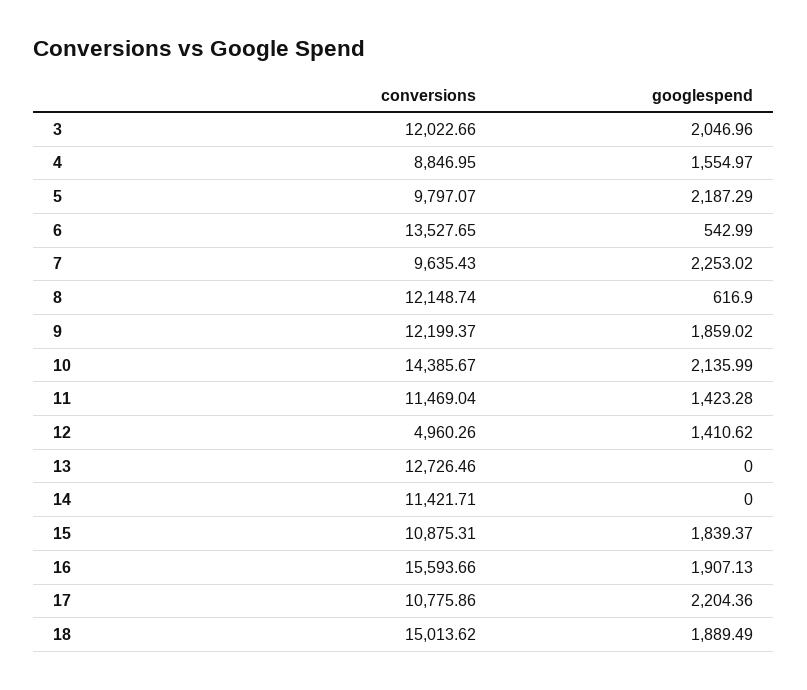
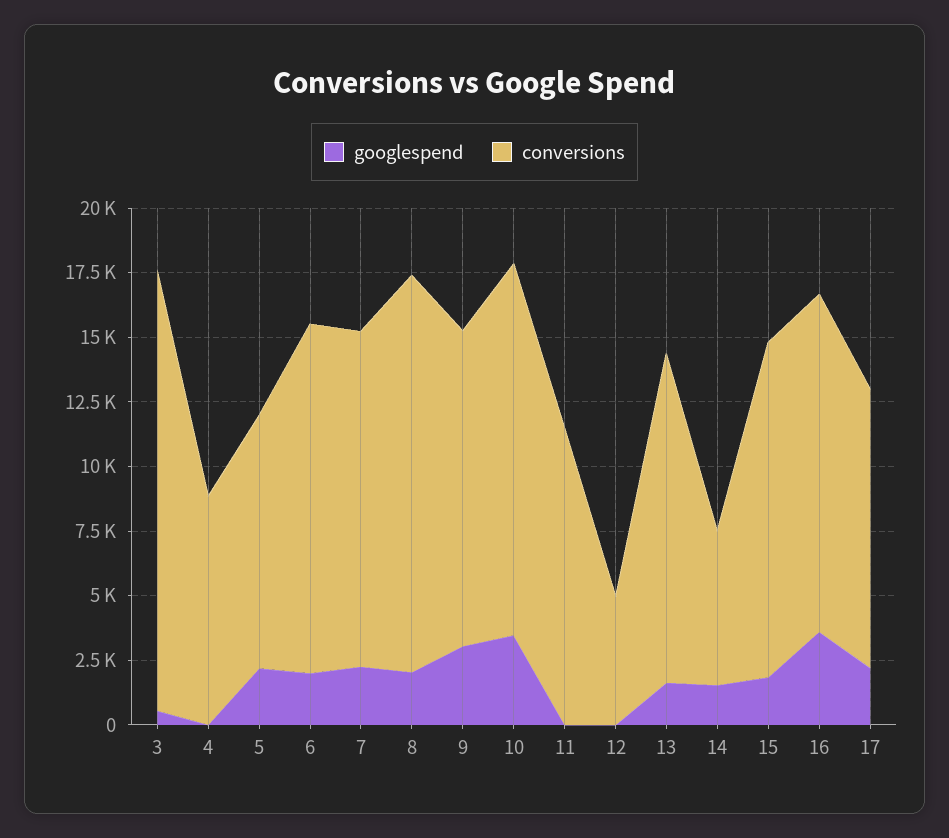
  {
    "conversions": {
-     "3": 12022.66,
+     "3": 17000,
      "4": 8846.95,
      "5": 9797.07,
      "6": 13527.65,
-     "7": 9635.43,
+     "7": 13000,
-     "8": 12148.74,
+     "8": 15500,
      "9": 12199.37,
      "10": 14385.67,
      "11": 11469.04,
      "12": 4960.26,
      "13": 12726.46,
-     "14": 11421.71,
+     "14": 6000,
-     "15": 10875.31,
+     "15": 13000,
-     "16": 15593.66,
+     "16": 13000,
-     "17": 10775.86,
+     "17": 10775.86
-     "18": 15013.62
    },
    "googlespend": {
-     "3": 2046.96,
+     "3": 500,
-     "4": 1554.97,
+     "4": 0,
      "5": 2187.29,
-     "6": 542.99,
+     "6": 2000,
      "7": 2253.02,
-     "8": 616.9,
+     "8": 2000,
-     "9": 1859.02,
+     "9": 3000,
-     "10": 2135.99,
+     "10": 3500,
-     "11": 1423.28,
+     "11": 0,
-     "12": 1410.62,
+     "12": 0,
-     "13": 0,
+     "13": 1500,
-     "14": 0,
+     "14": 1500,
      "15": 1839.37,
-     "16": 1907.13,
+     "16": 3500,
-     "17": 2204.36,
+     "17": 2204.36
-     "18": 1889.49
    }
  }

